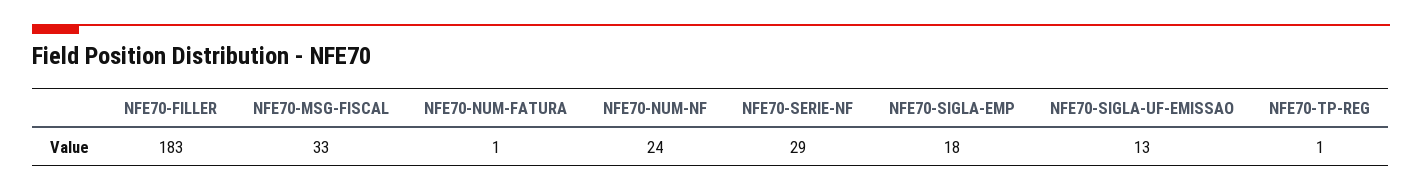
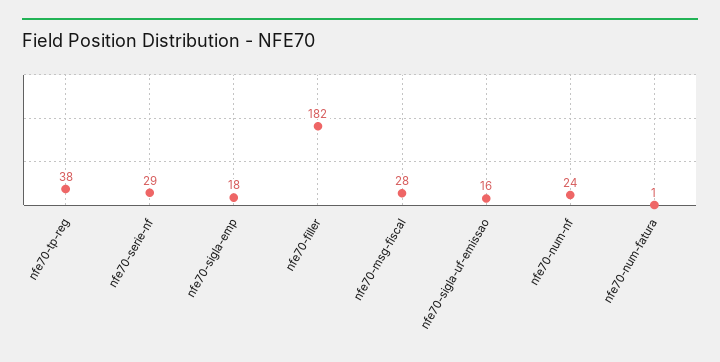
  {
-   "NFE70-FILLER": 183,
+   "NFE70-FILLER": 182,
-   "NFE70-MSG-FISCAL": 33,
+   "NFE70-MSG-FISCAL": 28,
    "NFE70-NUM-FATURA": 1,
    "NFE70-NUM-NF": 24,
    "NFE70-SERIE-NF": 29,
    "NFE70-SIGLA-EMP": 18,
-   "NFE70-SIGLA-UF-EMISSAO": 13,
+   "NFE70-SIGLA-UF-EMISSAO": 16,
-   "NFE70-TP-REG": 1
+   "NFE70-TP-REG": 38
  }

